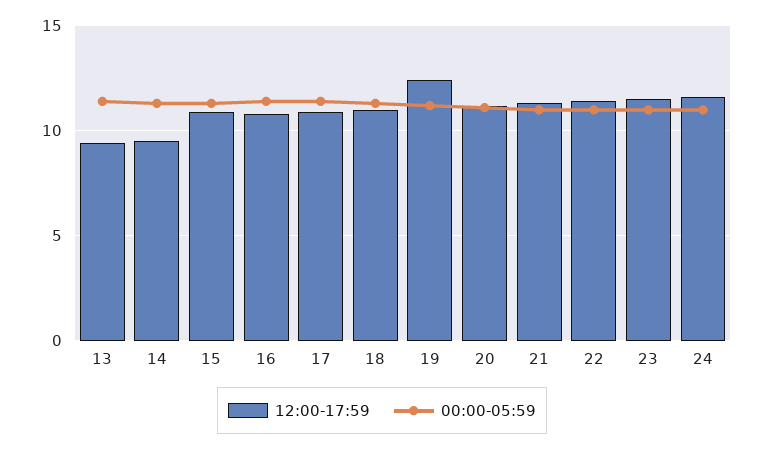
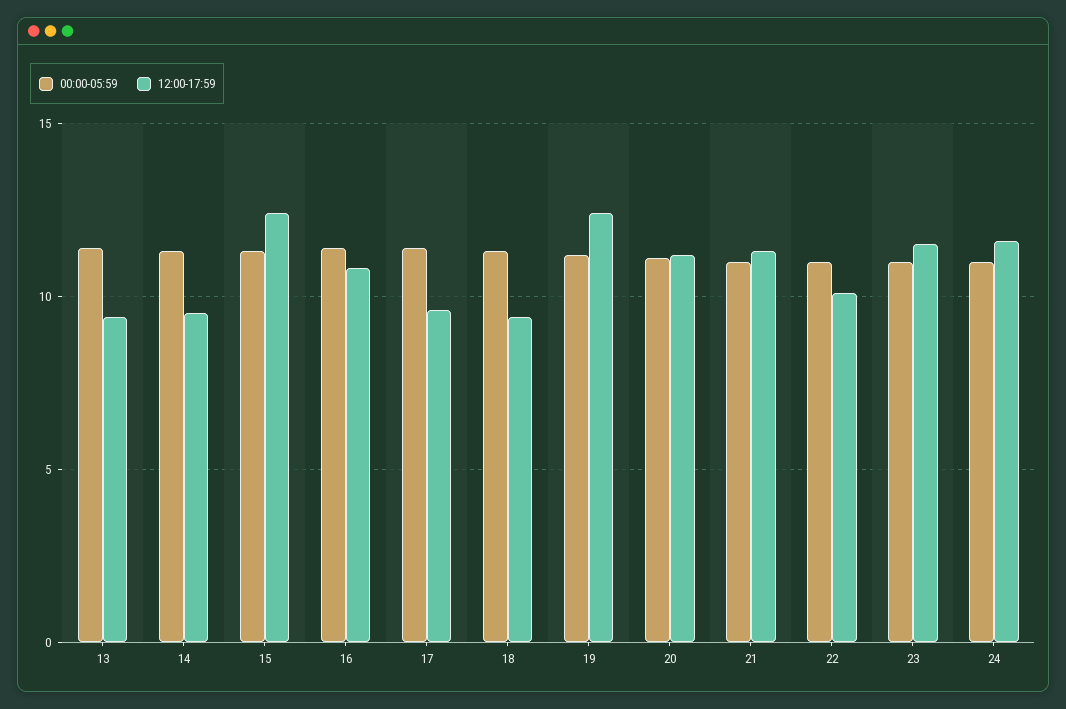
  {
    "12:00-17:59": {
      "13": 9.5,
      "14": 9.5,
-     "15": 11,
+     "15": 12.5,
      "16": 11,
-     "17": 11,
+     "17": 9.5,
-     "18": 11,
+     "18": 9.5,
      "19": 12.5,
      "20": 11,
      "21": 11.5,
-     "22": 11.5,
+     "22": 10,
      "23": 11.5,
      "24": 11.5
    },
    "00:00-05:59": {
      "13": 11.5,
      "14": 11.5,
      "15": 11.5,
      "16": 11.5,
      "17": 11.5,
      "18": 11.5,
      "19": 11,
      "20": 11,
      "21": 11,
      "22": 11,
      "23": 11,
      "24": 11
    }
  }

